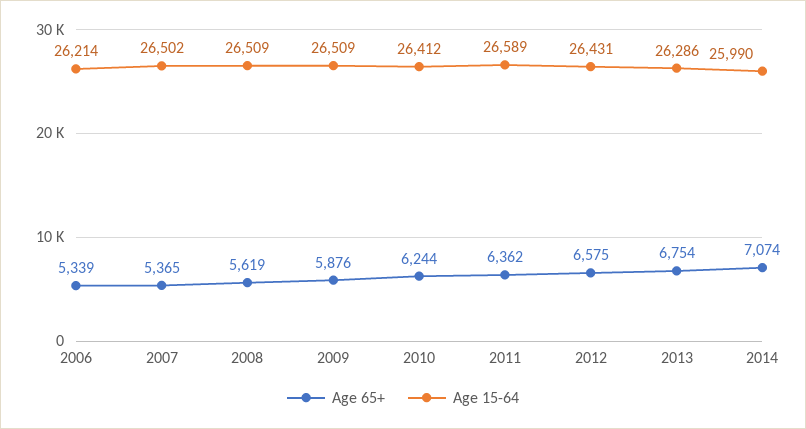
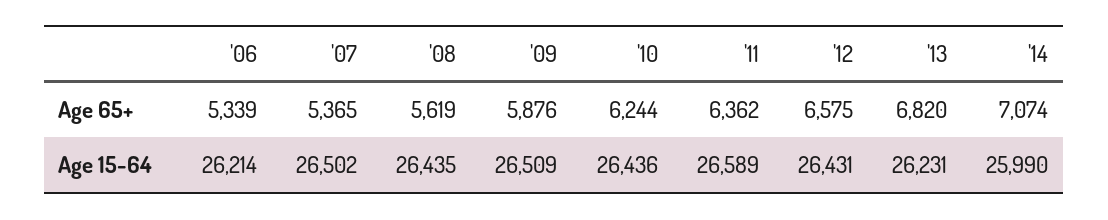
  {
    "Age 65+": {
      "2006": 5339,
      "2007": 5365,
      "2008": 5619,
      "2009": 5876,
      "2010": 6244,
      "2011": 6362,
      "2012": 6575,
-     "2013": 6754,
+     "2013": 6820,
      "2014": 7074
    },
    "Age 15-64": {
      "2006": 26214,
      "2007": 26502,
-     "2008": 26509,
+     "2008": 26435,
      "2009": 26509,
-     "2010": 26412,
+     "2010": 26436,
      "2011": 26589,
      "2012": 26431,
-     "2013": 26286,
+     "2013": 26231,
      "2014": 25990
    }
  }

